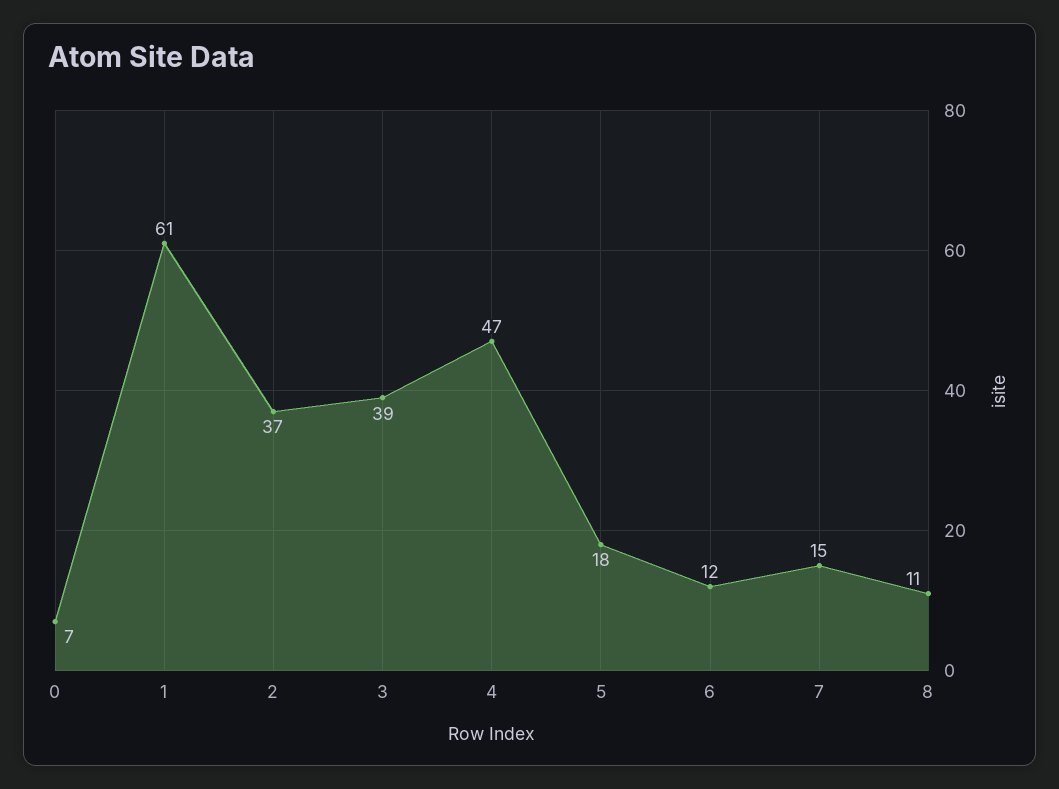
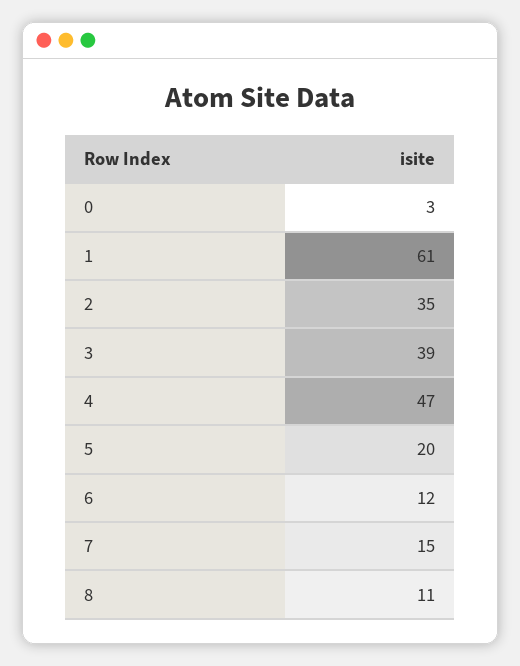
  {
-   "0": 7,
+   "0": 3,
    "1": 61,
-   "2": 37,
+   "2": 35,
    "3": 39,
    "4": 47,
-   "5": 18,
+   "5": 20,
    "6": 12,
    "7": 15,
    "8": 11
  }

